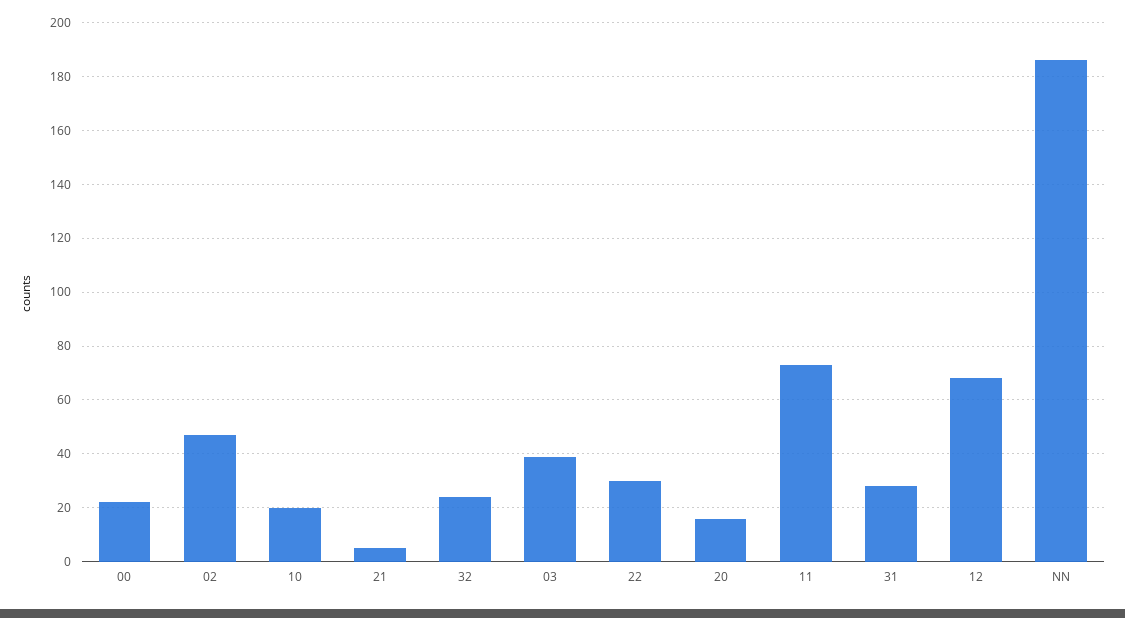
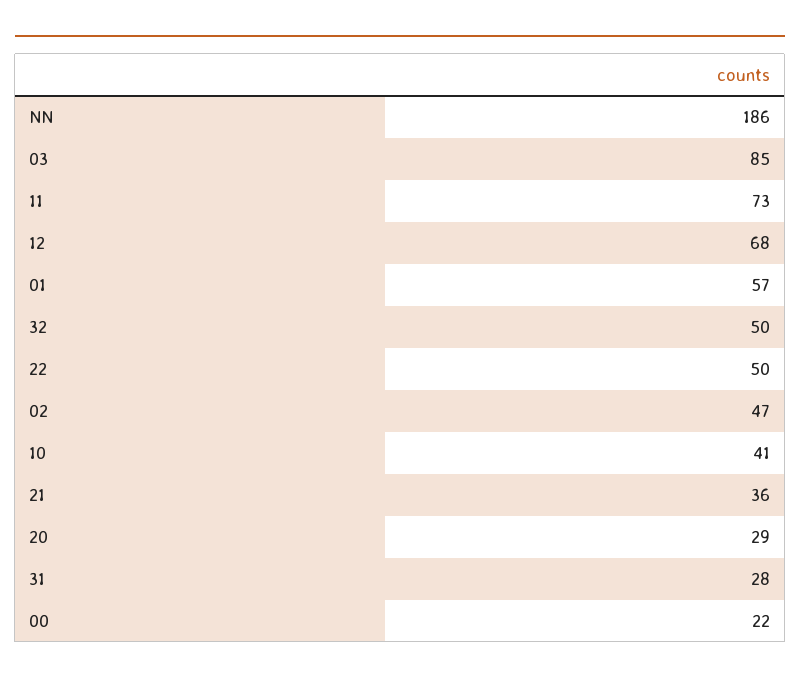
  {
    "00": 22,
    "02": 47,
-   "10": 20,
+   "10": 41,
-   "21": 5,
+   "21": 36,
-   "32": 25,
+   "32": 50,
-   "03": 40,
+   "03": 85,
-   "22": 30,
+   "22": 50,
-   "20": 15,
+   "20": 29,
    "11": 73,
    "31": 28,
    "12": 68,
-   "NN": 186
+   "NN": 186,
+   "01": 57
  }

